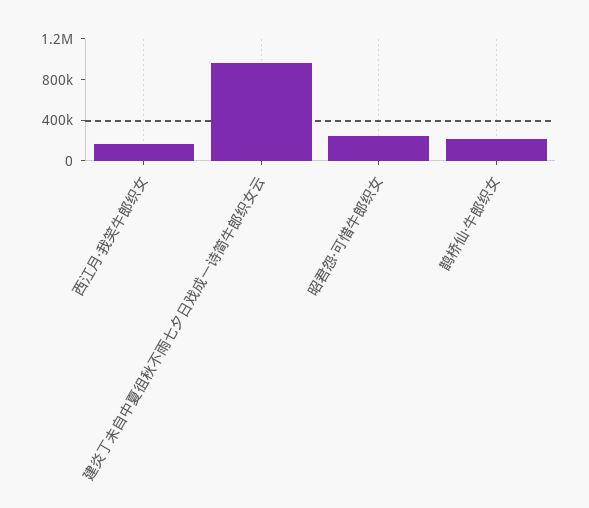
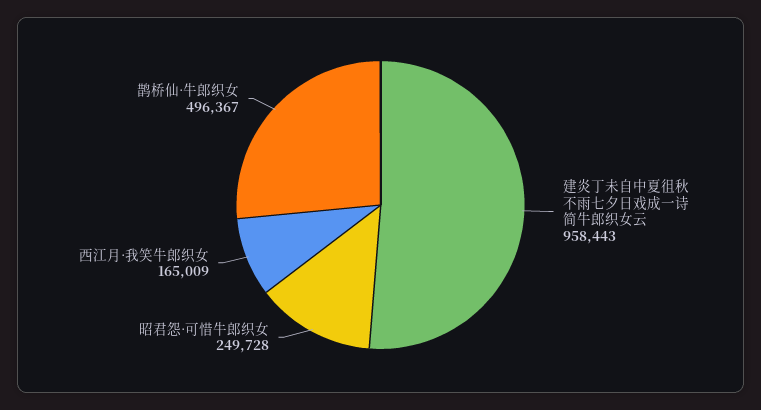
  {
    "西江月·我笑牛郎织女": 165009,
    "建炎丁未自中夏徂秋不雨七夕日戏成一诗简牛郎织女云": 958443,
    "昭君怨·可惜牛郎织女": 249728,
-   "鹊桥仙·牛郎织女": 200000
+   "鹊桥仙·牛郎织女": 496367
  }

